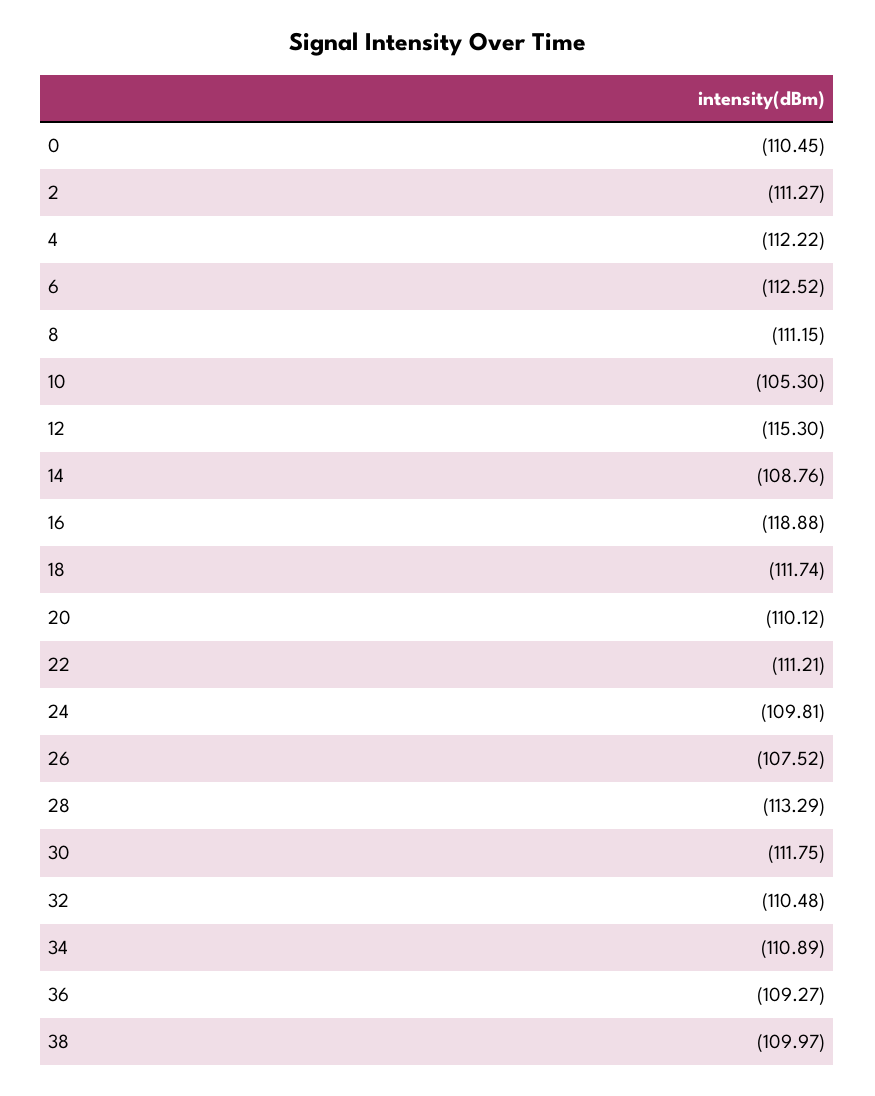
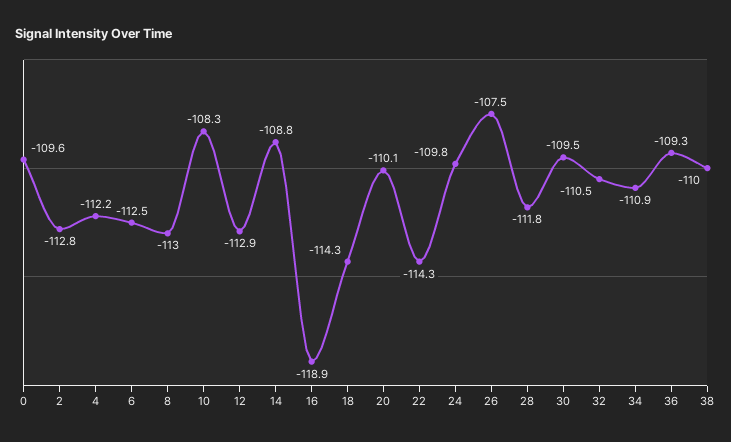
  {
-   "0": -110.45,
+   "0": -109.6,
-   "2": -111.27,
+   "2": -112.8,
    "4": -112.22,
    "6": -112.52,
-   "8": -111.15,
+   "8": -113,
-   "10": -105.3,
+   "10": -108.3,
-   "12": -115.3,
+   "12": -112.9,
    "14": -108.76,
    "16": -118.88,
-   "18": -111.74,
+   "18": -114.3,
    "20": -110.12,
-   "22": -111.21,
+   "22": -114.3,
    "24": -109.81,
    "26": -107.52,
-   "28": -113.29,
+   "28": -111.8,
-   "30": -111.75,
+   "30": -109.5,
    "32": -110.48,
    "34": -110.89,
    "36": -109.27,
    "38": -109.97
  }

